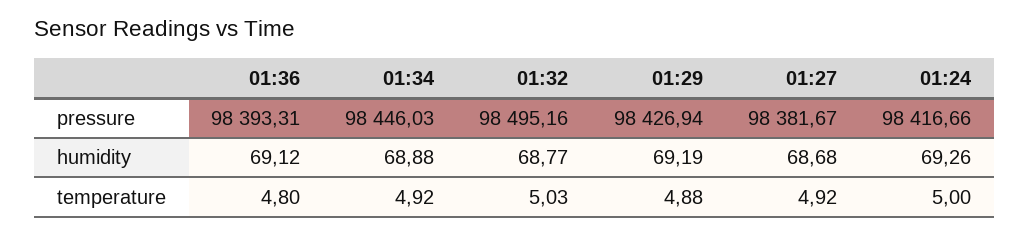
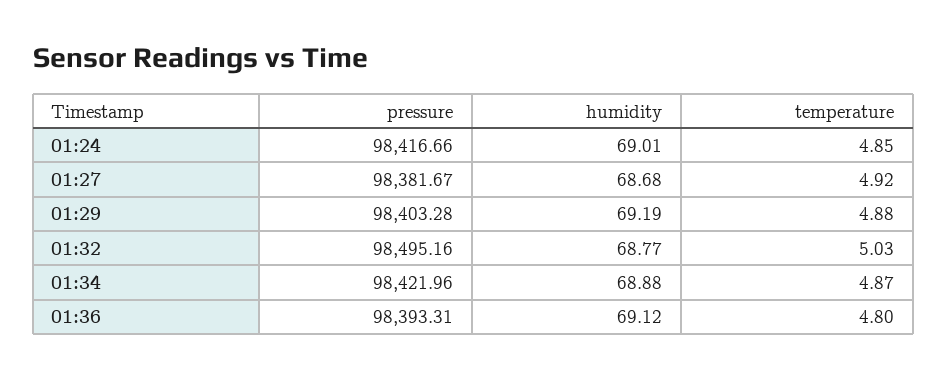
  {
    "01:36": {
      "pressure": 98393.31,
      "humidity": 69.12,
      "temperature": 4.8
    },
    "01:34": {
-     "pressure": 98446.03,
+     "pressure": 98421.96,
      "humidity": 68.88,
-     "temperature": 4.92
+     "temperature": 4.87
    },
    "01:32": {
      "pressure": 98495.16,
      "humidity": 68.77,
      "temperature": 5.03
    },
    "01:29": {
-     "pressure": 98426.94,
+     "pressure": 98403.28,
      "humidity": 69.19,
      "temperature": 4.88
    },
    "01:27": {
      "pressure": 98381.67,
      "humidity": 68.68,
      "temperature": 4.92
    },
    "01:24": {
      "pressure": 98416.66,
-     "humidity": 69.26,
+     "humidity": 69.01,
-     "temperature": 5
+     "temperature": 4.85
    }
  }

